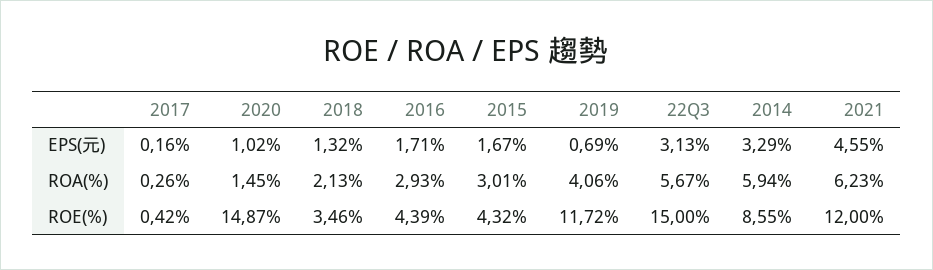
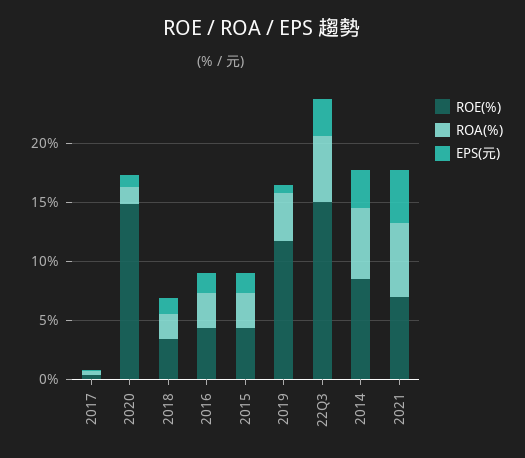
  {
    "EPS(元)": {
      "2017": 0.16,
      "2020": 1.02,
      "2018": 1.32,
      "2016": 1.71,
      "2015": 1.67,
      "2019": 0.69,
      "22Q3": 3.13,
      "2014": 3.29,
      "2021": 4.55
    },
    "ROA(%)": {
      "2017": 0.26,
      "2020": 1.45,
      "2018": 2.13,
      "2016": 2.93,
      "2015": 3.01,
      "2019": 4.06,
      "22Q3": 5.67,
      "2014": 5.94,
      "2021": 6.23
    },
    "ROE(%)": {
      "2017": 0.42,
      "2020": 14.87,
      "2018": 3.46,
      "2016": 4.39,
      "2015": 4.32,
      "2019": 11.72,
      "22Q3": 15,
      "2014": 8.55,
-     "2021": 12
+     "2021": 7
    }
  }

